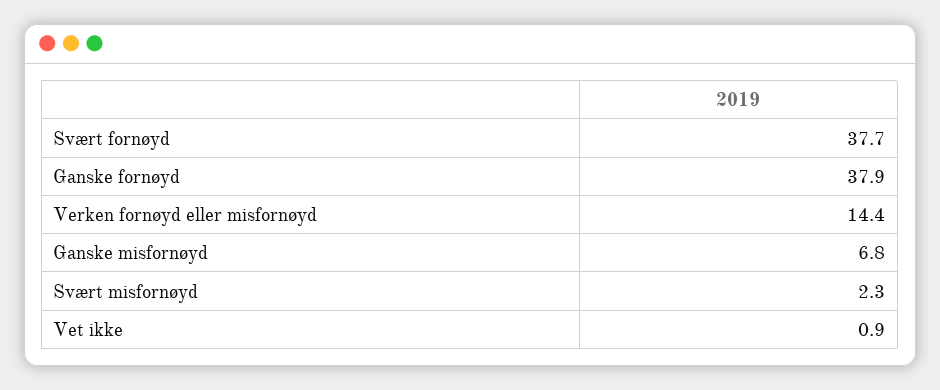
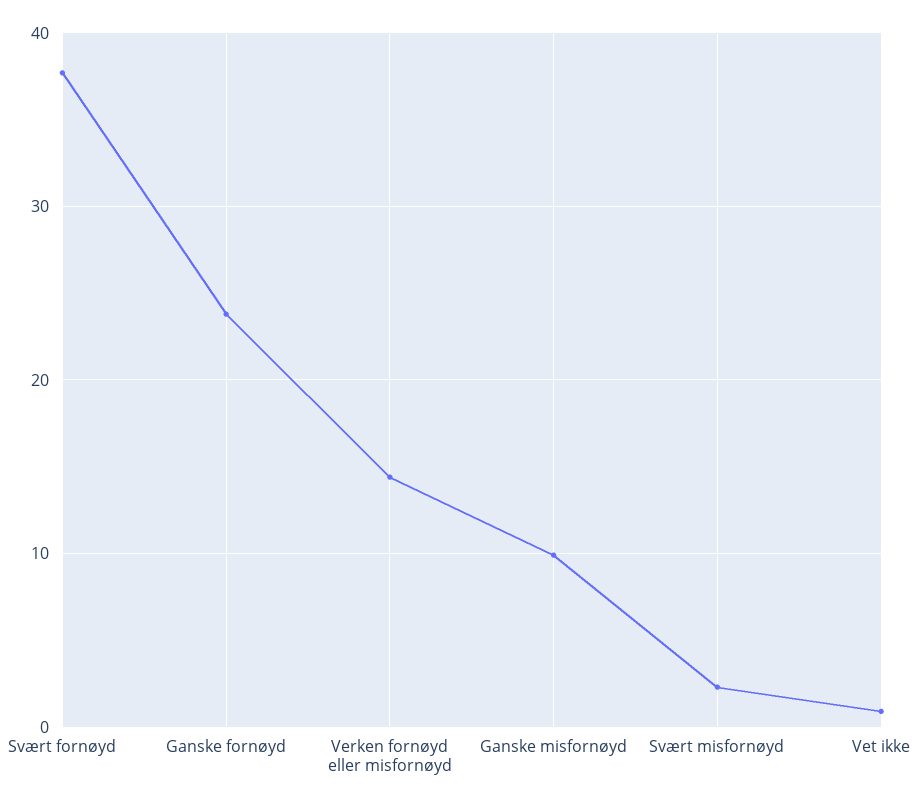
  {
    "Svært fornøyd": 37.7,
-   "Ganske fornøyd": 37.9,
+   "Ganske fornøyd": 24,
    "Verken fornøyd eller misfornøyd": 14.4,
-   "Ganske misfornøyd": 6.8,
+   "Ganske misfornøyd": 10,
    "Svært misfornøyd": 2.3,
    "Vet ikke": 0.9
  }

